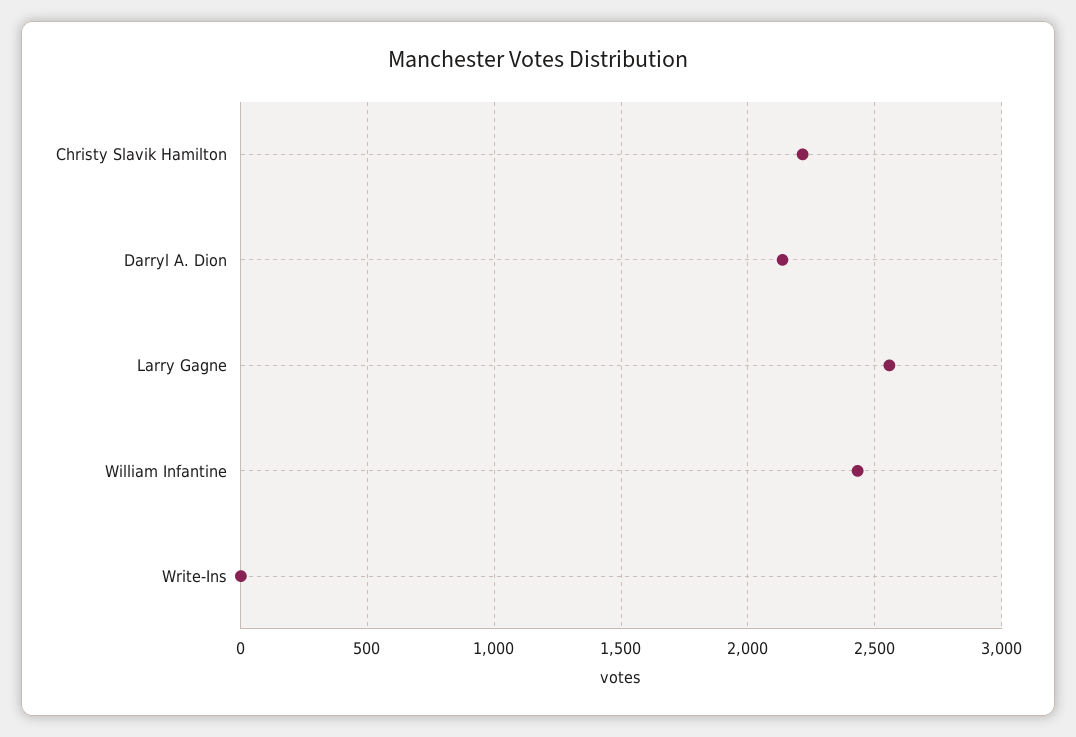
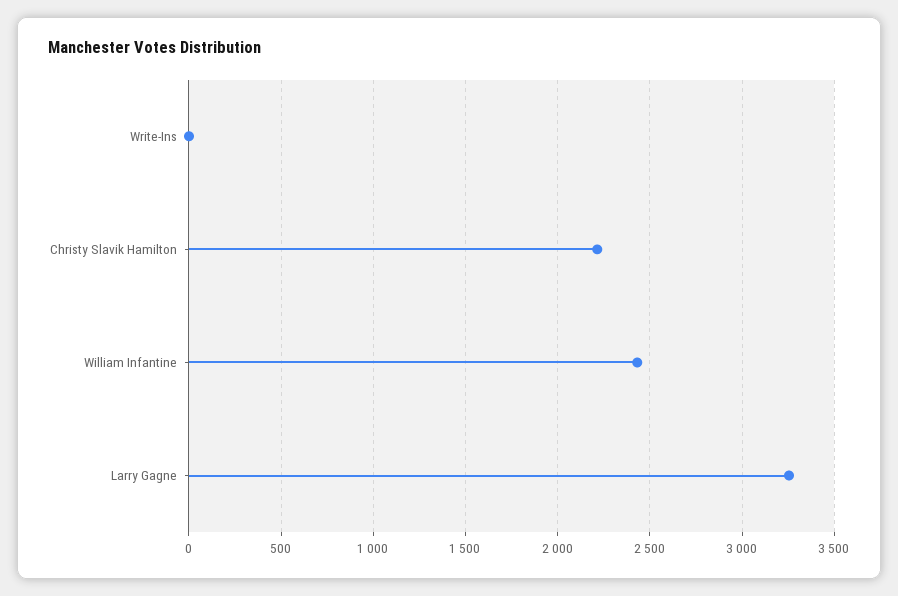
  {
    "Christy Slavik Hamilton": 2200,
-   "Darryl A. Dion": 2150,
-   "Larry Gagne": 2550,
+   "Larry Gagne": 3250,
    "William Infantine": 2450,
    "Write-Ins": 0
  }

